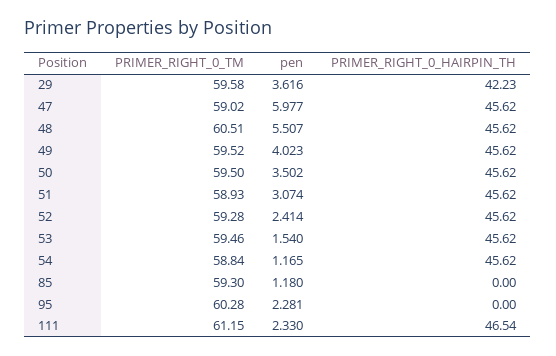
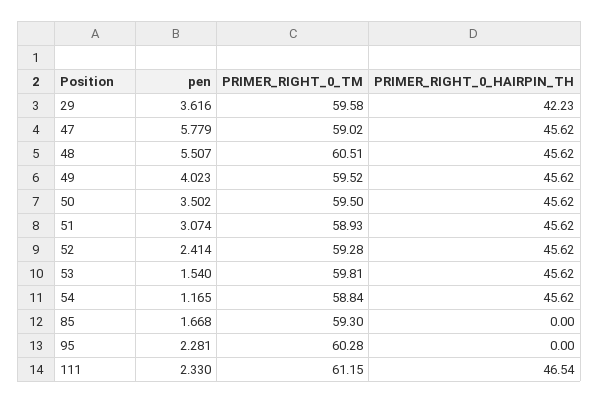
  {
    "PRIMER_RIGHT_0_TM": {
      "29": 59.58,
      "47": 59.02,
      "48": 60.51,
      "49": 59.52,
      "50": 59.5,
      "51": 58.93,
      "52": 59.28,
-     "53": 59.46,
+     "53": 59.81,
      "54": 58.84,
      "85": 59.3,
      "95": 60.28,
      "111": 61.15
    },
    "pen": {
      "29": 3.616,
-     "47": 5.977,
+     "47": 5.779,
      "48": 5.507,
      "49": 4.023,
      "50": 3.502,
      "51": 3.074,
      "52": 2.414,
      "53": 1.54,
      "54": 1.165,
-     "85": 1.18,
+     "85": 1.668,
      "95": 2.281,
      "111": 2.33
    },
    "PRIMER_RIGHT_0_HAIRPIN_TH": {
      "29": 42.23,
      "47": 45.62,
      "48": 45.62,
      "49": 45.62,
      "50": 45.62,
      "51": 45.62,
      "52": 45.62,
      "53": 45.62,
      "54": 45.62,
      "85": 0,
      "95": 0,
      "111": 46.54
    }
  }

